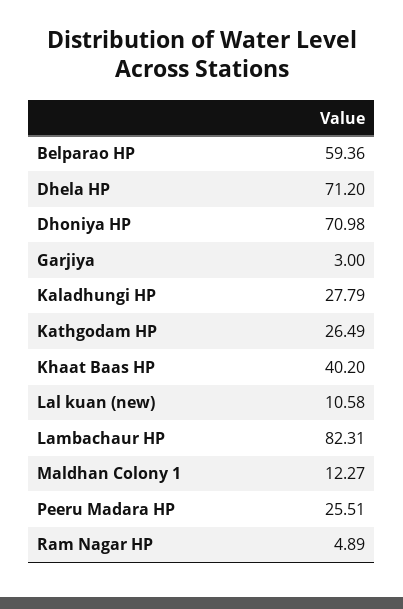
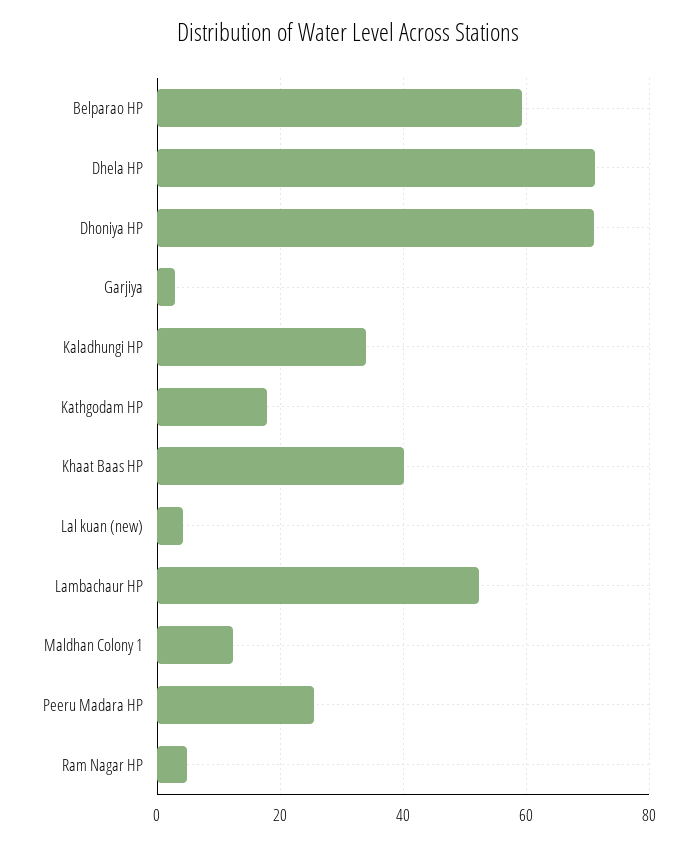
  {
    "Belparao HP": 59.36,
    "Dhela HP": 71.2,
    "Dhoniya HP": 70.98,
    "Garjiya": 3,
-   "Kaladhungi HP": 27.79,
+   "Kaladhungi HP": 34,
-   "Kathgodam HP": 26.49,
+   "Kathgodam HP": 18,
    "Khaat Baas HP": 40.2,
-   "Lal kuan (new)": 10.58,
+   "Lal kuan (new)": 4,
-   "Lambachaur HP": 82.31,
+   "Lambachaur HP": 52,
    "Maldhan Colony 1": 12.27,
    "Peeru Madara HP": 25.51,
    "Ram Nagar HP": 4.89
  }

